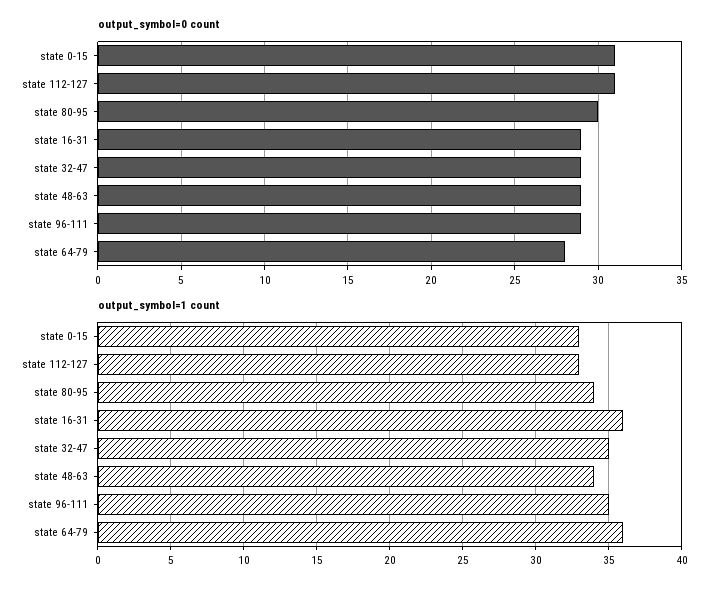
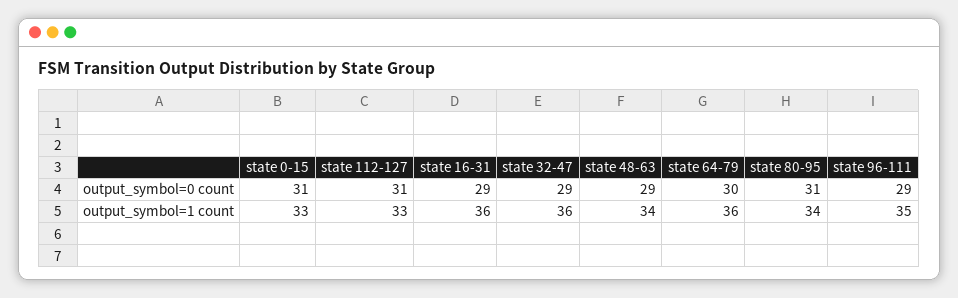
  {
    "output_symbol=0 count": {
      "state 0-15": 31,
      "state 112-127": 31,
-     "state 80-95": 30,
+     "state 80-95": 31,
      "state 16-31": 29,
      "state 32-47": 29,
      "state 48-63": 29,
      "state 96-111": 29,
-     "state 64-79": 28
+     "state 64-79": 30
    },
    "output_symbol=1 count": {
      "state 0-15": 33,
      "state 112-127": 33,
      "state 80-95": 34,
      "state 16-31": 36,
-     "state 32-47": 35,
+     "state 32-47": 36,
      "state 48-63": 34,
      "state 96-111": 35,
      "state 64-79": 36
    }
  }

